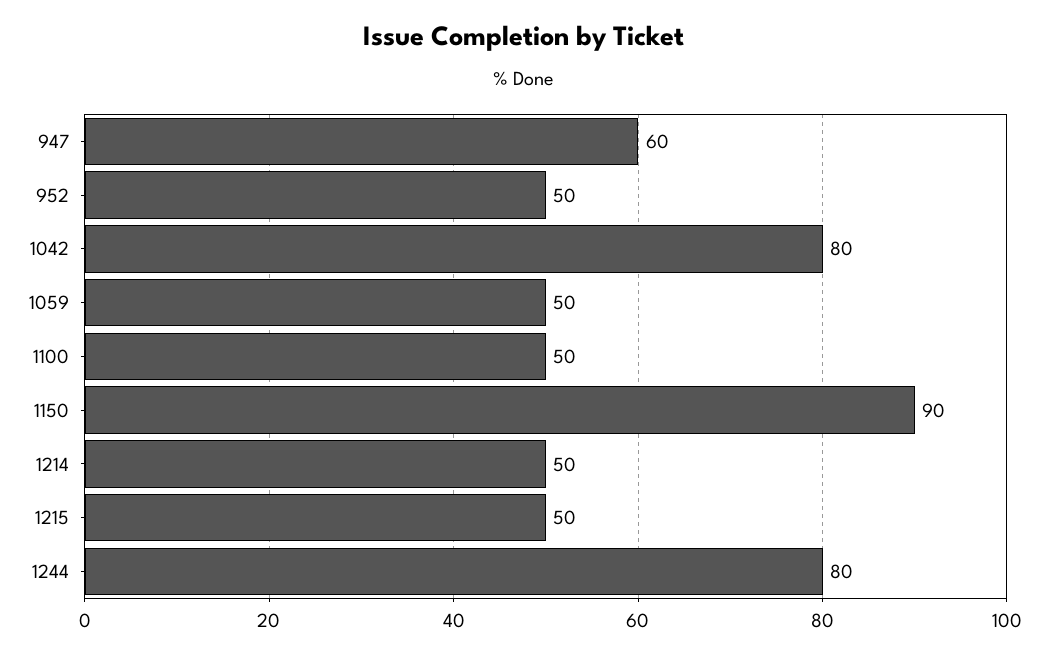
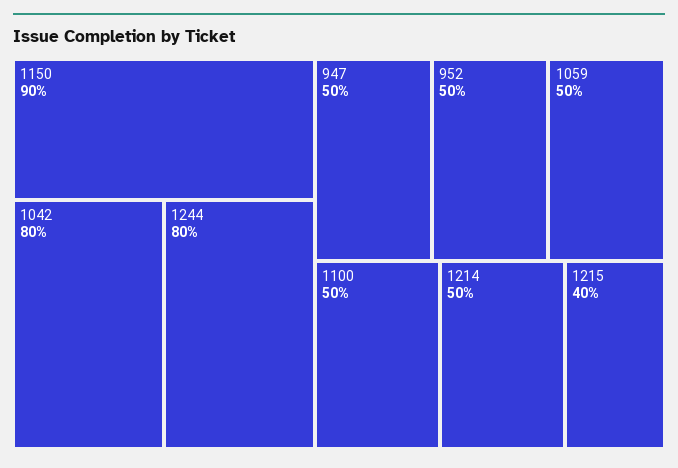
  {
-   "947": 60,
+   "947": 50,
    "952": 50,
    "1042": 80,
    "1059": 50,
    "1100": 50,
    "1150": 90,
    "1214": 50,
-   "1215": 50,
+   "1215": 40,
    "1244": 80
  }

